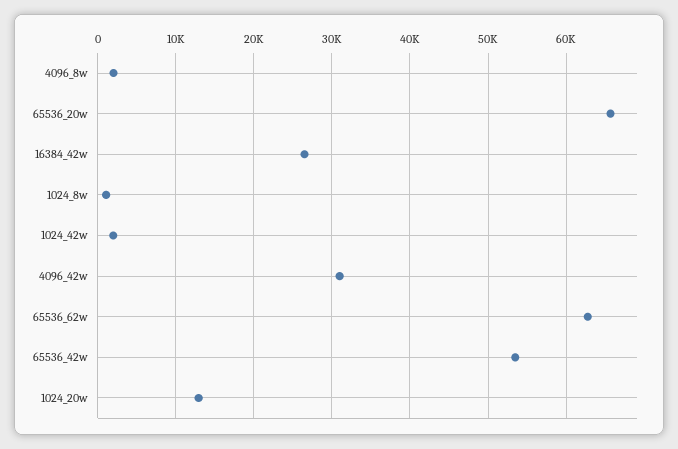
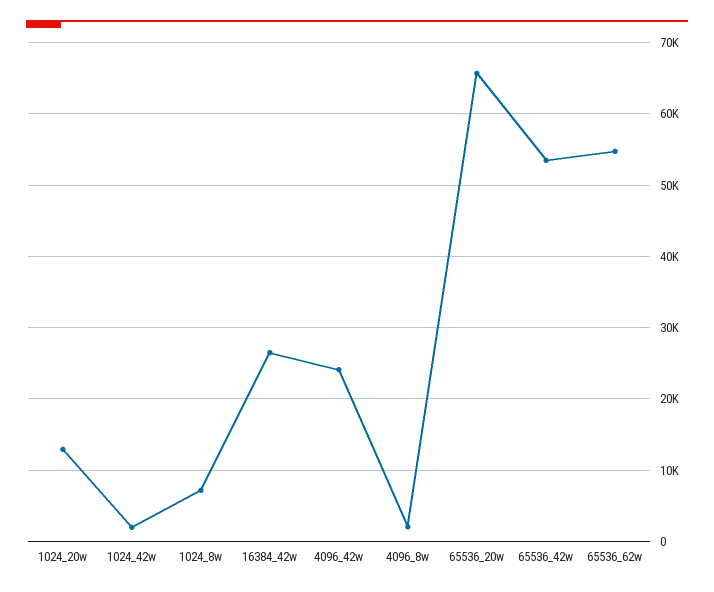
  {
    "4096_8w": 2000,
    "65536_20w": 66000,
    "16384_42w": 27000,
-   "1024_8w": 1000,
+   "1024_8w": 7000,
    "1024_42w": 2000,
-   "4096_42w": 31000,
+   "4096_42w": 24000,
-   "65536_62w": 63000,
+   "65536_62w": 55000,
    "65536_42w": 53000,
    "1024_20w": 13000
  }

